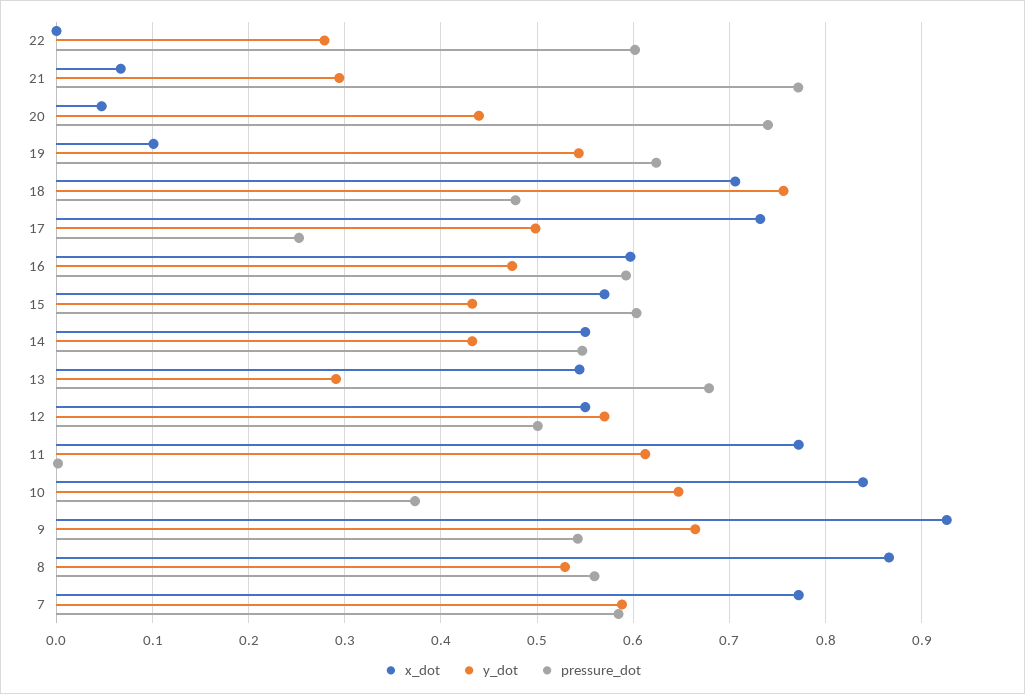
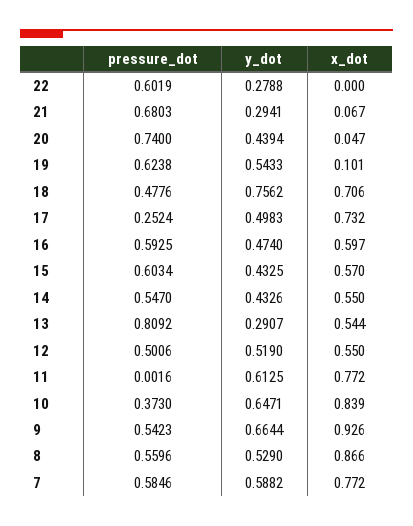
  {
    "x_dot": {
      "22": 0,
      "21": 0.067,
      "20": 0.047,
      "19": 0.101,
      "18": 0.706,
      "17": 0.732,
      "16": 0.597,
      "15": 0.57,
      "14": 0.55,
      "13": 0.544,
      "12": 0.55,
      "11": 0.772,
      "10": 0.839,
      "9": 0.926,
      "8": 0.866,
      "7": 0.772
    },
    "y_dot": {
      "22": 0.2788,
      "21": 0.2941,
      "20": 0.4394,
      "19": 0.5433,
      "18": 0.7562,
      "17": 0.4983,
      "16": 0.474,
      "15": 0.4325,
      "14": 0.4326,
      "13": 0.2907,
-     "12": 0.57,
+     "12": 0.519,
      "11": 0.6125,
      "10": 0.6471,
      "9": 0.6644,
      "8": 0.529,
      "7": 0.5882
    },
    "pressure_dot": {
      "22": 0.6019,
-     "21": 0.77,
+     "21": 0.6803,
      "20": 0.74,
      "19": 0.6238,
      "18": 0.4776,
      "17": 0.2524,
      "16": 0.5925,
      "15": 0.6034,
      "14": 0.547,
-     "13": 0.68,
+     "13": 0.8092,
      "12": 0.5006,
      "11": 0.0016,
      "10": 0.373,
      "9": 0.5423,
      "8": 0.5596,
      "7": 0.5846
    }
  }

